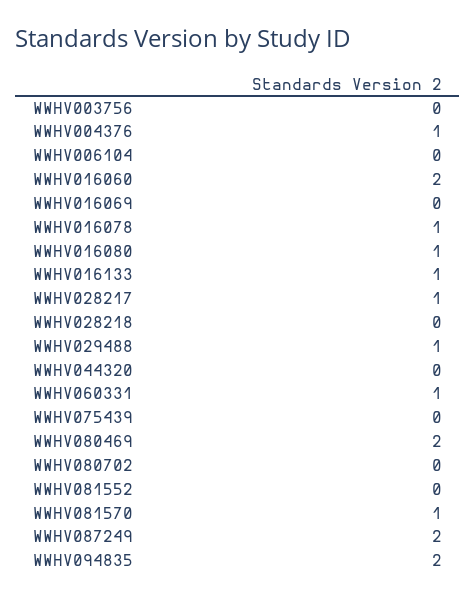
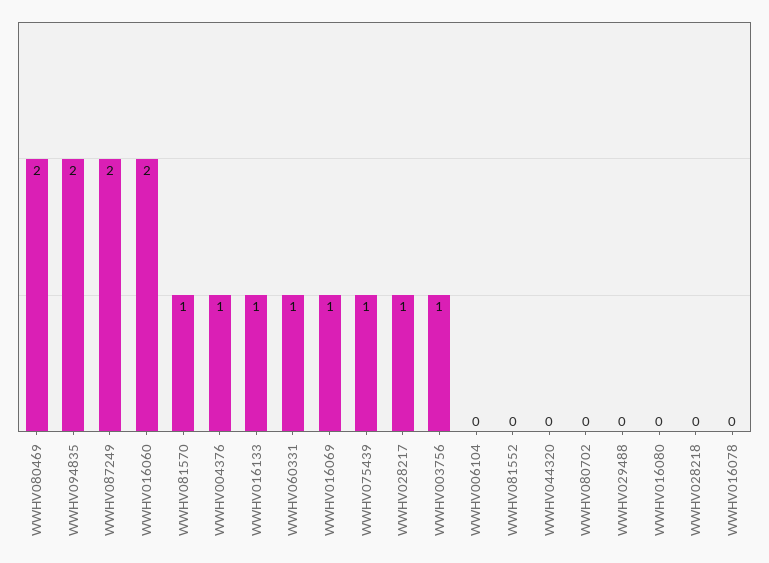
  {
-   "WWHV003756": 0,
+   "WWHV003756": 1,
    "WWHV004376": 1,
    "WWHV006104": 0,
    "WWHV016060": 2,
-   "WWHV016069": 0,
+   "WWHV016069": 1,
-   "WWHV016078": 1,
+   "WWHV016078": 0,
-   "WWHV016080": 1,
+   "WWHV016080": 0,
    "WWHV016133": 1,
    "WWHV028217": 1,
    "WWHV028218": 0,
-   "WWHV029488": 1,
+   "WWHV029488": 0,
    "WWHV044320": 0,
    "WWHV060331": 1,
-   "WWHV075439": 0,
+   "WWHV075439": 1,
    "WWHV080469": 2,
    "WWHV080702": 0,
    "WWHV081552": 0,
    "WWHV081570": 1,
    "WWHV087249": 2,
    "WWHV094835": 2
  }

